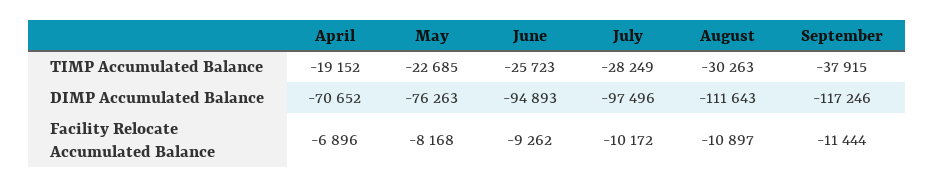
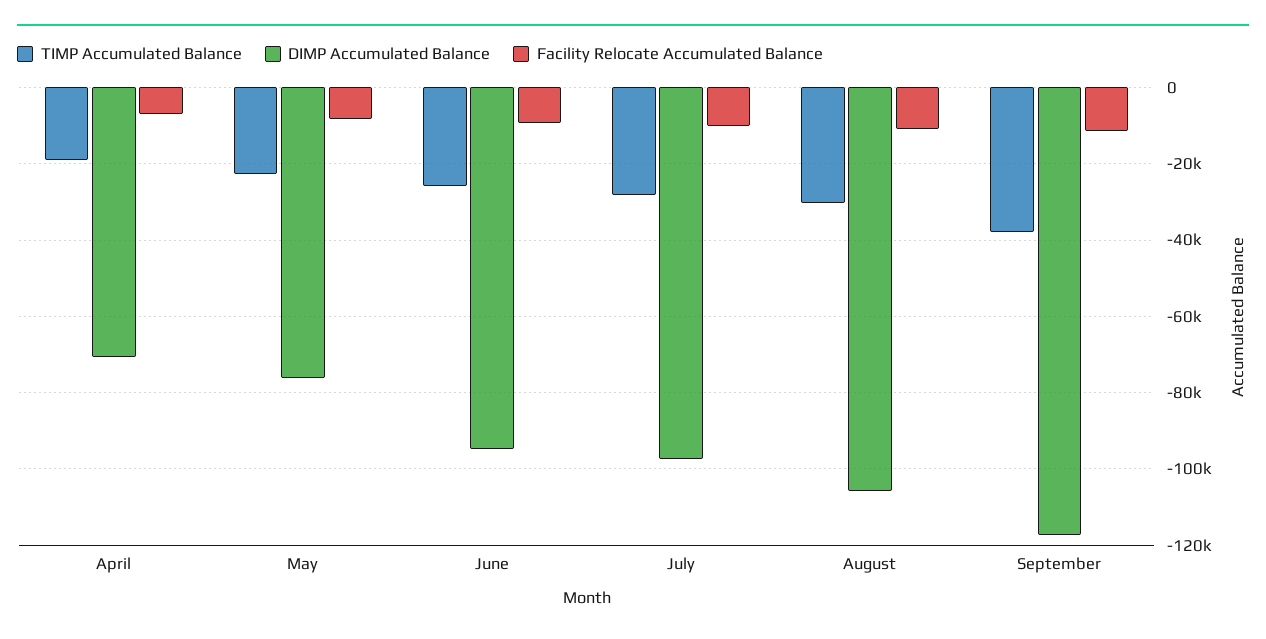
  {
    "TIMP Accumulated Balance": {
      "April": -19152,
      "May": -22685,
      "June": -25723,
      "July": -28249,
      "August": -30263,
      "September": -37915
    },
    "DIMP Accumulated Balance": {
      "April": -70652,
      "May": -76263,
      "June": -94893,
      "July": -97496,
-     "August": -111643,
+     "August": -106000,
      "September": -117246
    },
    "Facility Relocate Accumulated Balance": {
      "April": -6896,
      "May": -8168,
      "June": -9262,
      "July": -10172,
      "August": -10897,
      "September": -11444
    }
  }

